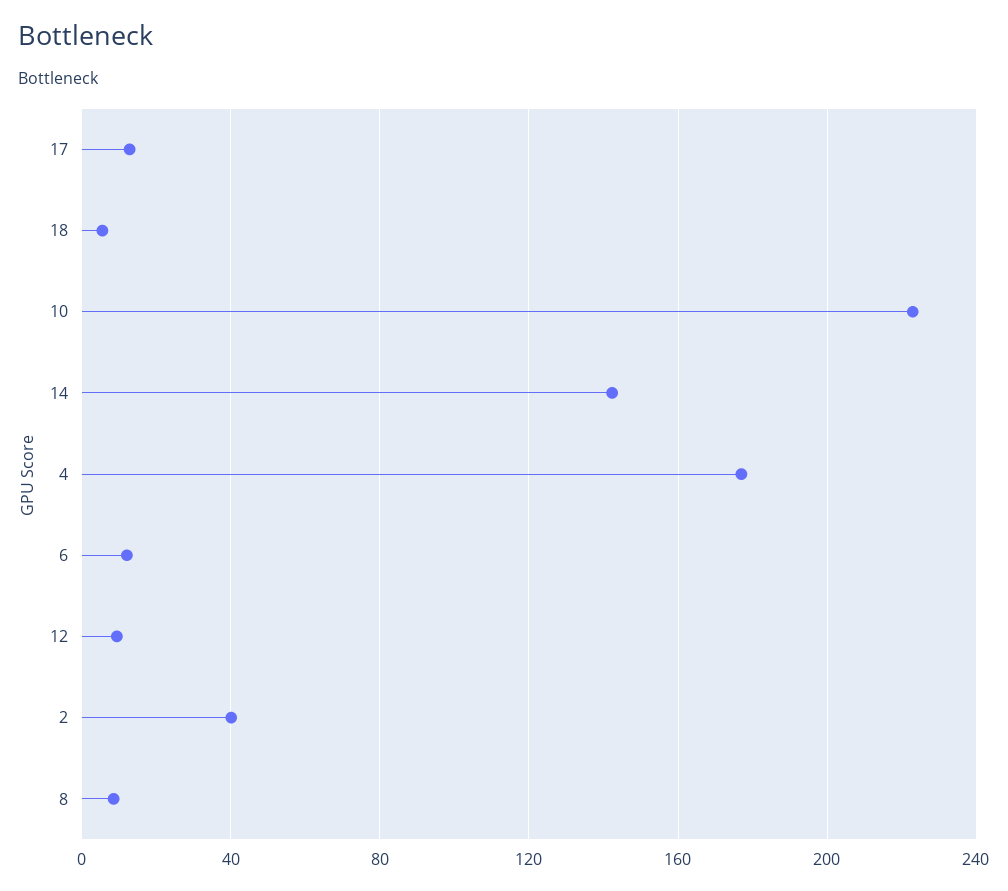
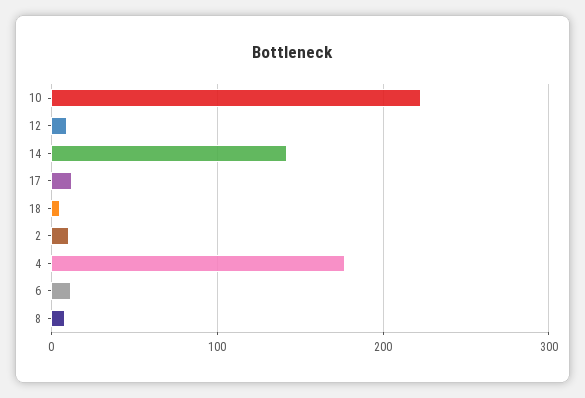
  {
    "17": 15,
    "18": 5,
    "10": 225,
    "14": 140,
    "4": 175,
    "6": 10,
    "12": 10,
-   "2": 40,
+   "2": 10,
    "8": 10
  }

